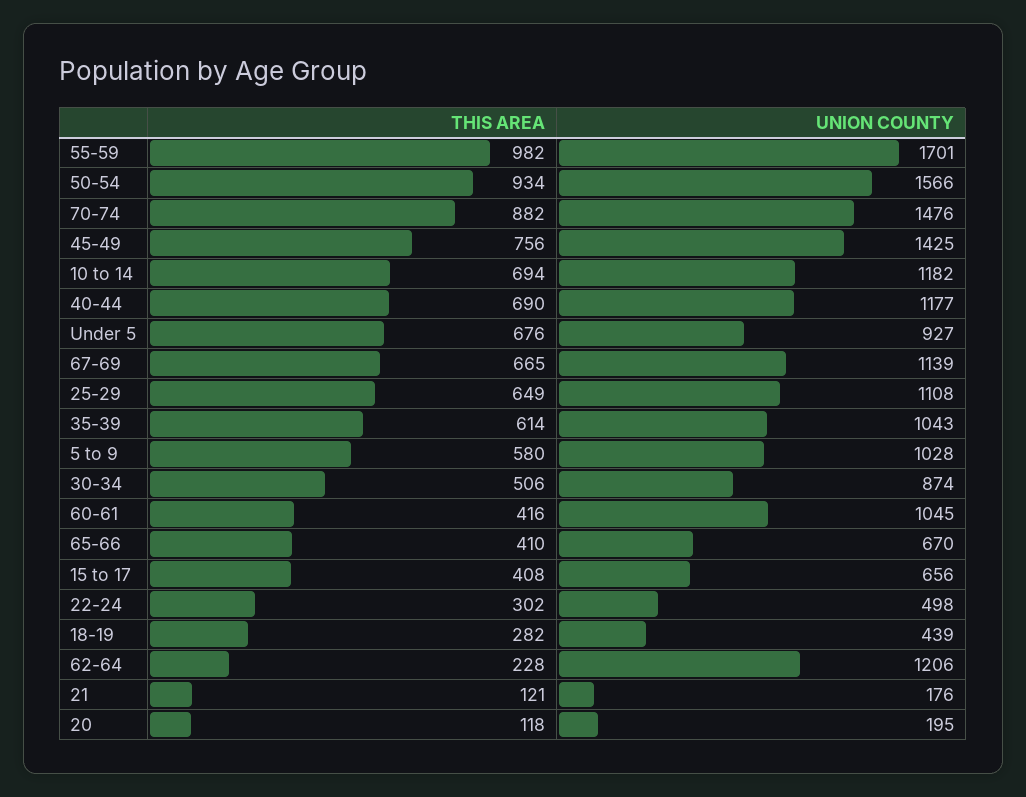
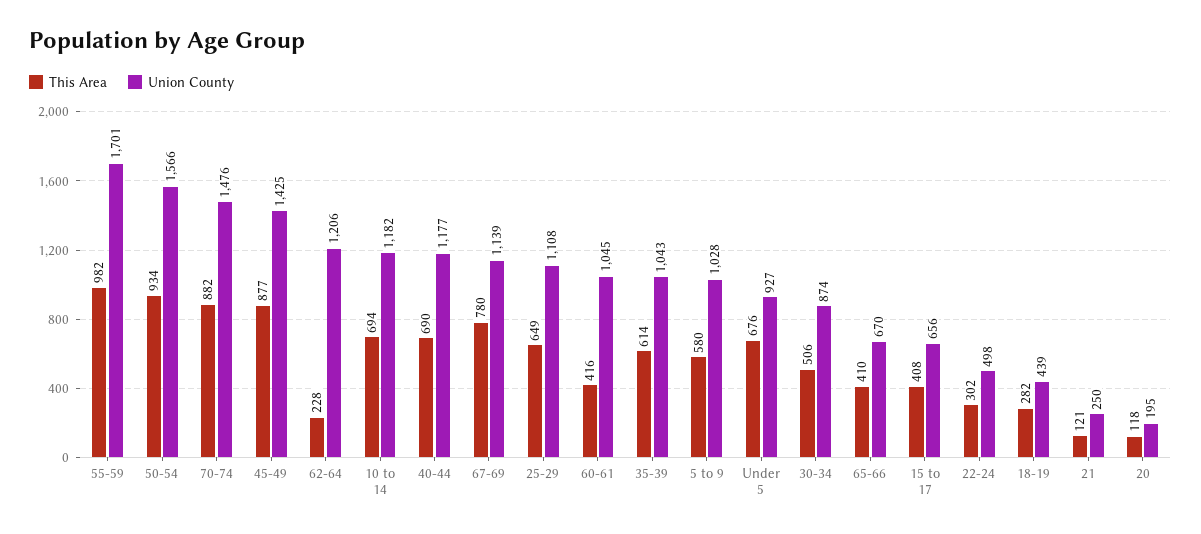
  {
    "THIS AREA": {
      "55-59": 982,
      "50-54": 934,
      "70-74": 882,
-     "45-49": 756,
+     "45-49": 877,
      "10 to 14": 694,
      "40-44": 690,
      "Under 5": 676,
-     "67-69": 665,
+     "67-69": 780,
      "25-29": 649,
      "35-39": 614,
      "5 to 9": 580,
      "30-34": 506,
      "60-61": 416,
      "65-66": 410,
      "15 to 17": 408,
      "22-24": 302,
      "18-19": 282,
      "62-64": 228,
      "21": 121,
      "20": 118
    },
    "UNION COUNTY": {
      "55-59": 1701,
      "50-54": 1566,
      "70-74": 1476,
      "45-49": 1425,
      "10 to 14": 1182,
      "40-44": 1177,
      "Under 5": 927,
      "67-69": 1139,
      "25-29": 1108,
      "35-39": 1043,
      "5 to 9": 1028,
      "30-34": 874,
      "60-61": 1045,
      "65-66": 670,
      "15 to 17": 656,
      "22-24": 498,
      "18-19": 439,
      "62-64": 1206,
-     "21": 176,
+     "21": 250,
      "20": 195
    }
  }

